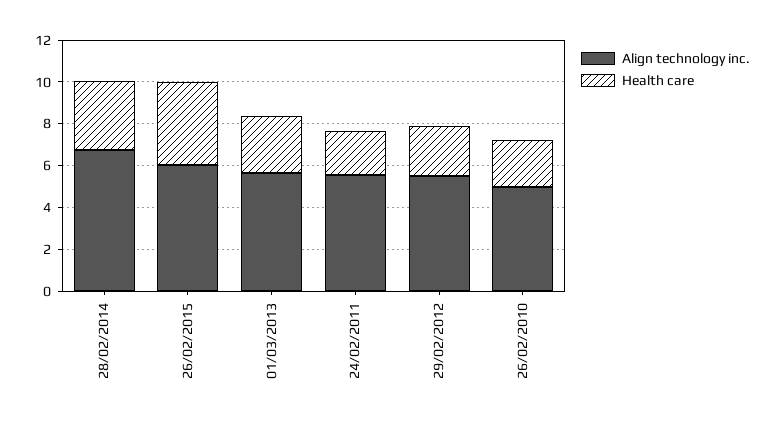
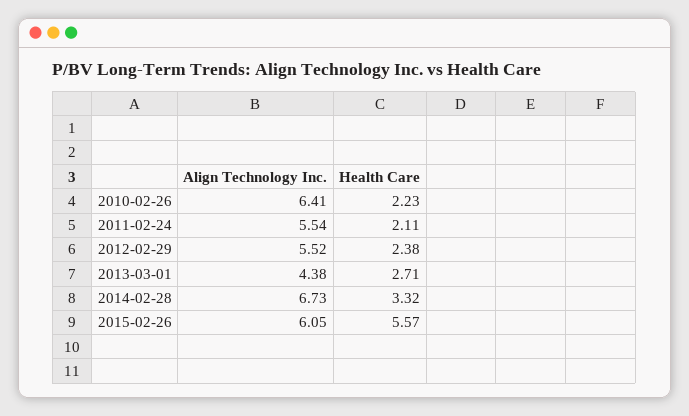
  {
    "Align technology inc.": {
      "28/02/2014": 6.73,
      "26/02/2015": 6.05,
-     "01/03/2013": 5.5,
+     "01/03/2013": 4.38,
      "24/02/2011": 5.54,
      "29/02/2012": 5.52,
-     "26/02/2010": 5
+     "26/02/2010": 6.41
    },
    "Health care": {
      "28/02/2014": 3.32,
-     "26/02/2015": 4,
+     "26/02/2015": 5.57,
      "01/03/2013": 2.71,
      "24/02/2011": 2.11,
      "29/02/2012": 2.38,
      "26/02/2010": 2.23
    }
  }

